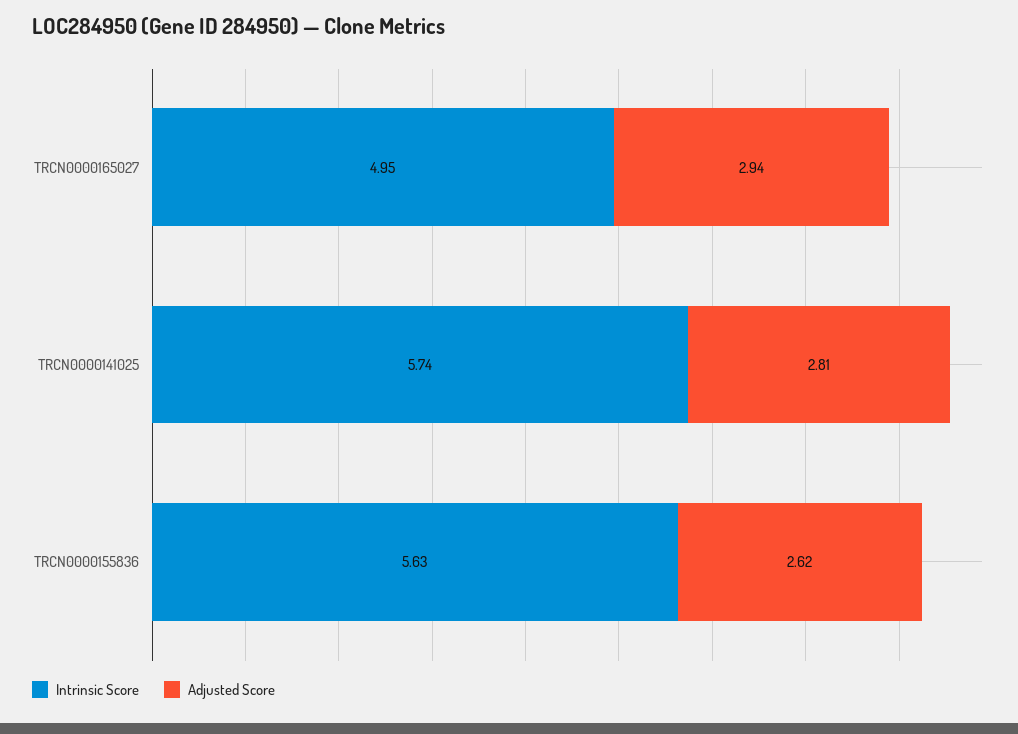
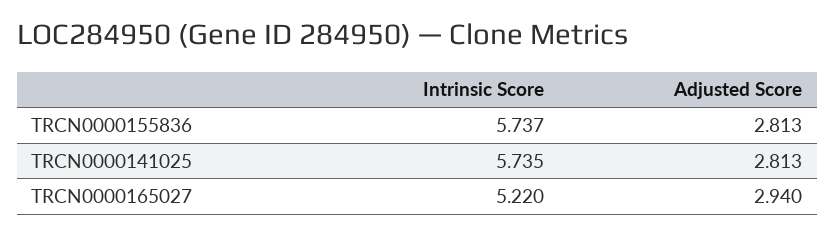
  {
    "Intrinsic Score": {
-     "TRCN0000165027": 4.95,
+     "TRCN0000165027": 5.22,
      "TRCN0000141025": 5.735,
-     "TRCN0000155836": 5.63
+     "TRCN0000155836": 5.737
    },
    "Adjusted Score": {
      "TRCN0000165027": 2.94,
      "TRCN0000141025": 2.813,
-     "TRCN0000155836": 2.62
+     "TRCN0000155836": 2.813
    }
  }

